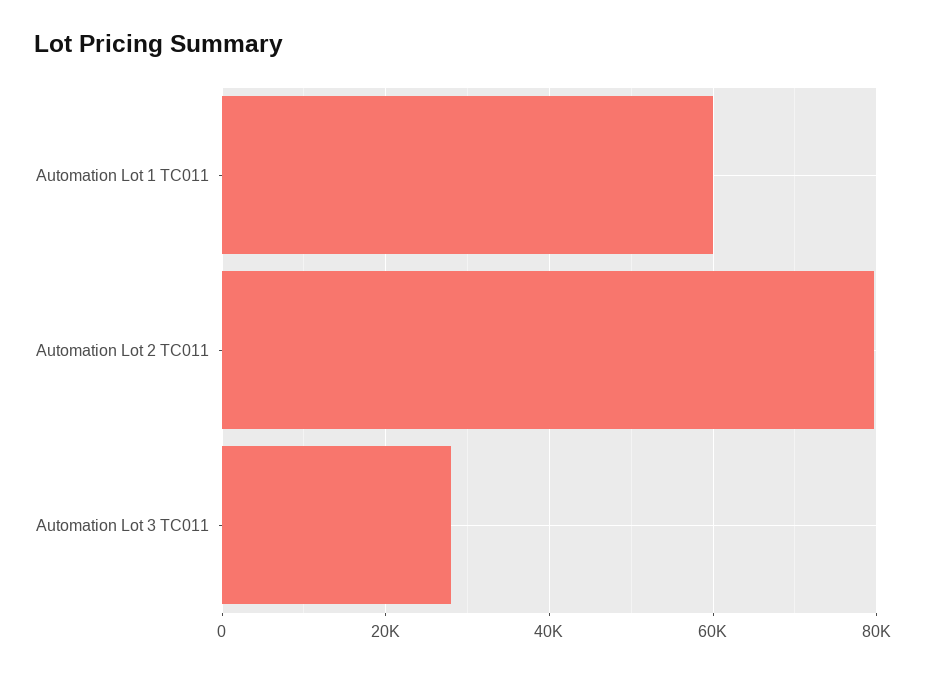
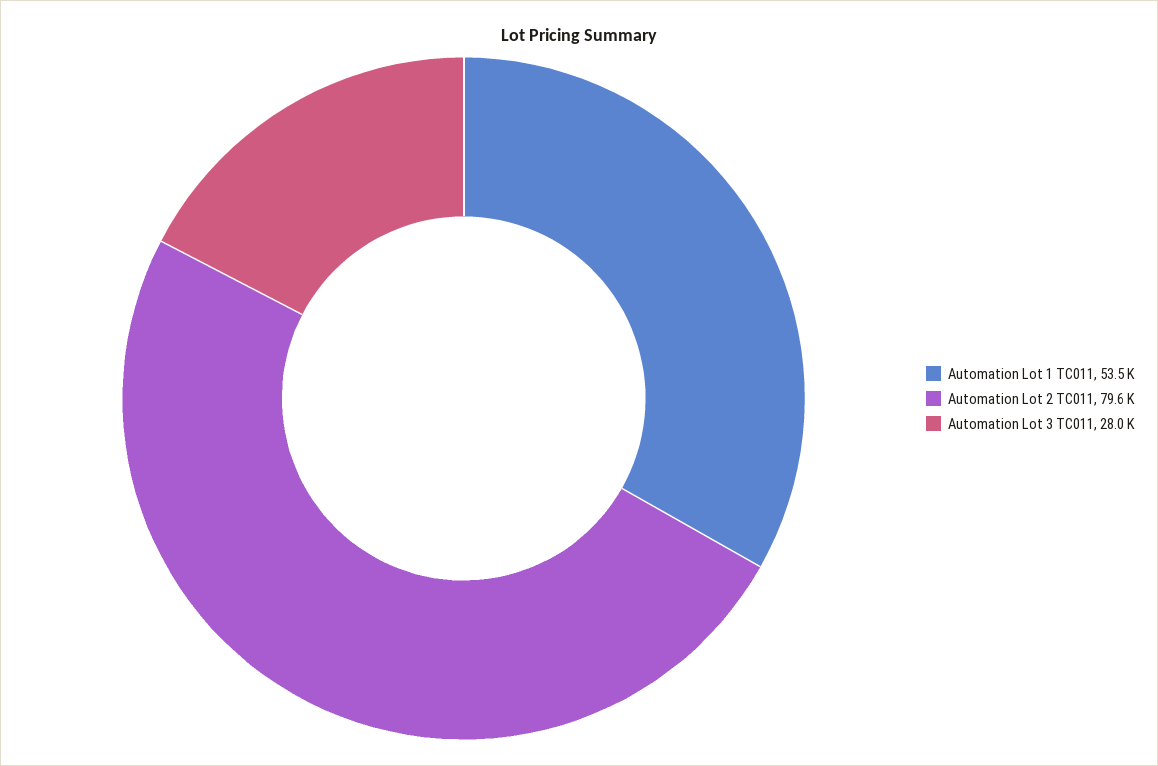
  {
-   "Automation Lot 1 TC011": 60000,
+   "Automation Lot 1 TC011": 53500,
    "Automation Lot 2 TC011": 79600,
    "Automation Lot 3 TC011": 28000
  }

